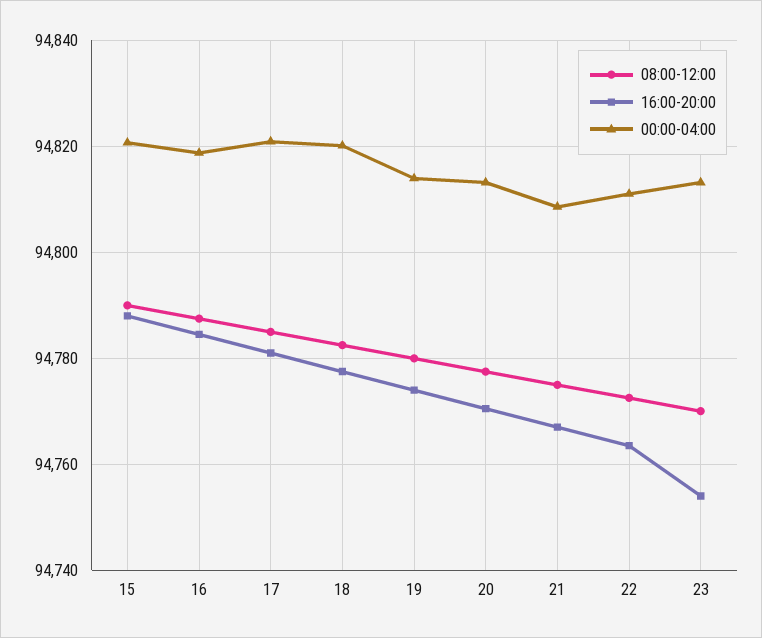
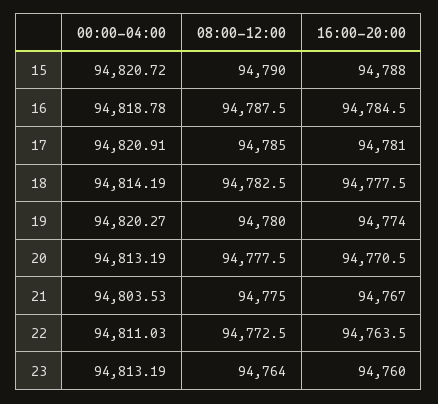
  {
    "08:00-12:00": {
      "15": 94790,
      "16": 94787.5,
      "17": 94785,
      "18": 94782.5,
      "19": 94780,
      "20": 94777.5,
      "21": 94775,
      "22": 94772.5,
-     "23": 94770
+     "23": 94764
    },
    "16:00-20:00": {
      "15": 94788,
      "16": 94784.5,
      "17": 94781,
      "18": 94777.5,
      "19": 94774,
      "20": 94770.5,
      "21": 94767,
      "22": 94763.5,
-     "23": 94754
+     "23": 94760
    },
    "00:00-04:00": {
      "15": 94820.72,
      "16": 94818.78,
      "17": 94820.91,
-     "18": 94820,
+     "18": 94814.19,
-     "19": 94814,
+     "19": 94820.27,
      "20": 94813.19,
-     "21": 94808,
+     "21": 94803.53,
      "22": 94811.03,
      "23": 94813.19
    }
  }

